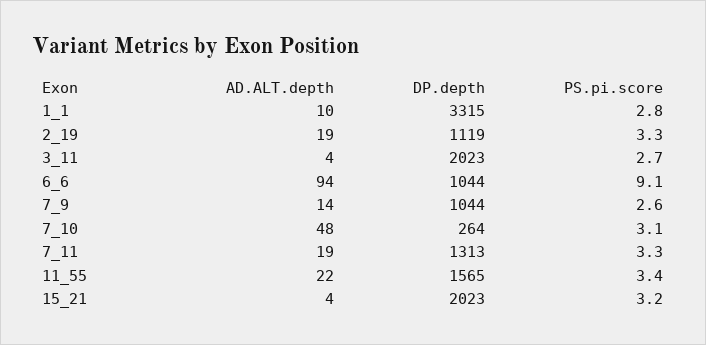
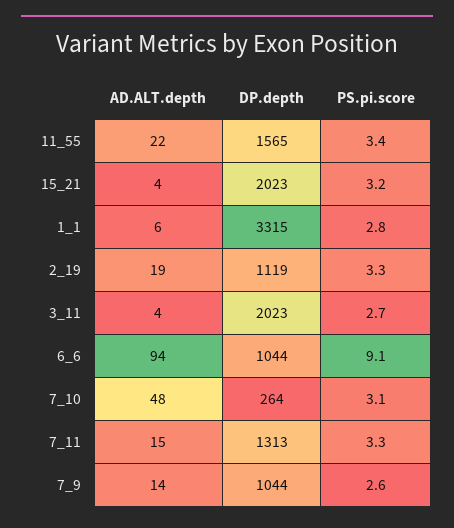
  {
    "AD.ALT.depth": {
-     "1_1": 10,
+     "1_1": 6,
      "2_19": 19,
      "3_11": 4,
      "6_6": 94,
      "7_9": 14,
      "7_10": 48,
-     "7_11": 19,
+     "7_11": 15,
      "11_55": 22,
      "15_21": 4
    },
    "DP.depth": {
      "1_1": 3315,
      "2_19": 1119,
      "3_11": 2023,
      "6_6": 1044,
      "7_9": 1044,
      "7_10": 264,
      "7_11": 1313,
      "11_55": 1565,
      "15_21": 2023
    },
    "PS.pi.score": {
      "1_1": 2.8,
      "2_19": 3.3,
      "3_11": 2.7,
      "6_6": 9.1,
      "7_9": 2.6,
      "7_10": 3.1,
      "7_11": 3.3,
      "11_55": 3.4,
      "15_21": 3.2
    }
  }

